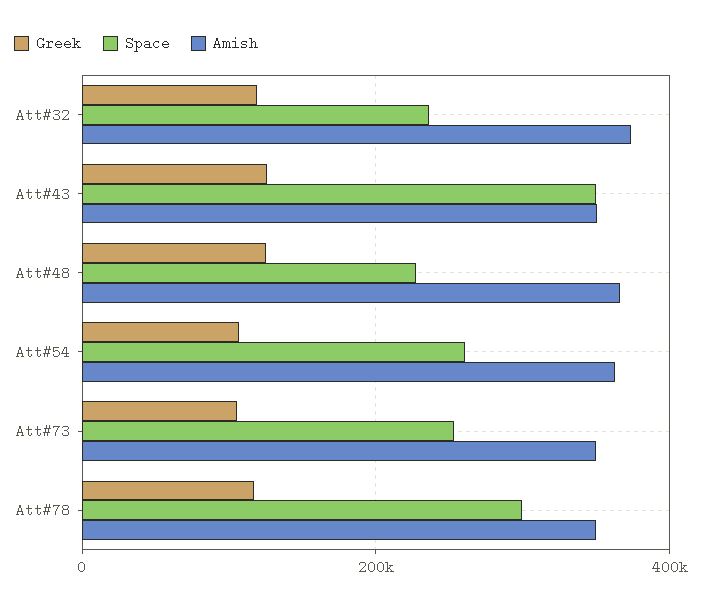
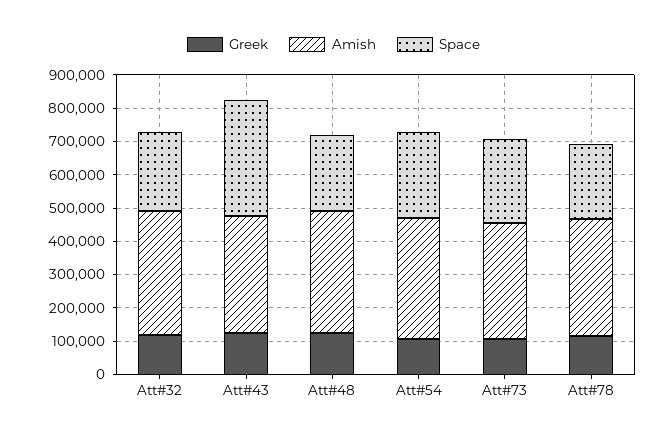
  {
    "Greek": {
      "Att#32": 120000,
      "Att#43": 120000,
      "Att#48": 120000,
      "Att#54": 100000,
      "Att#73": 100000,
      "Att#78": 120000
    },
    "Space": {
      "Att#32": 240000,
      "Att#43": 340000,
      "Att#48": 220000,
      "Att#54": 260000,
      "Att#73": 260000,
-     "Att#78": 300000
+     "Att#78": 225000
    },
    "Amish": {
      "Att#32": 380000,
      "Att#43": 360000,
      "Att#48": 360000,
      "Att#54": 360000,
      "Att#73": 340000,
      "Att#78": 360000
    }
  }

